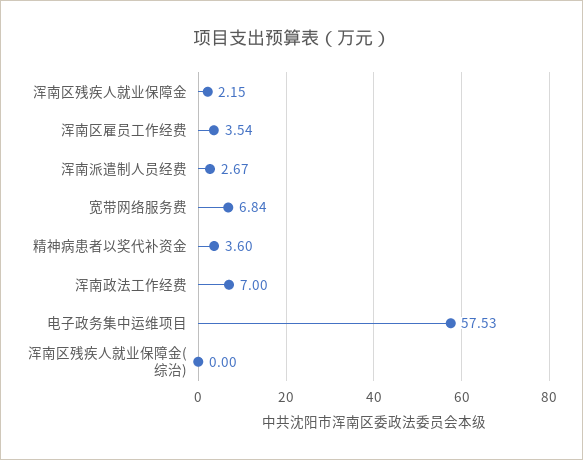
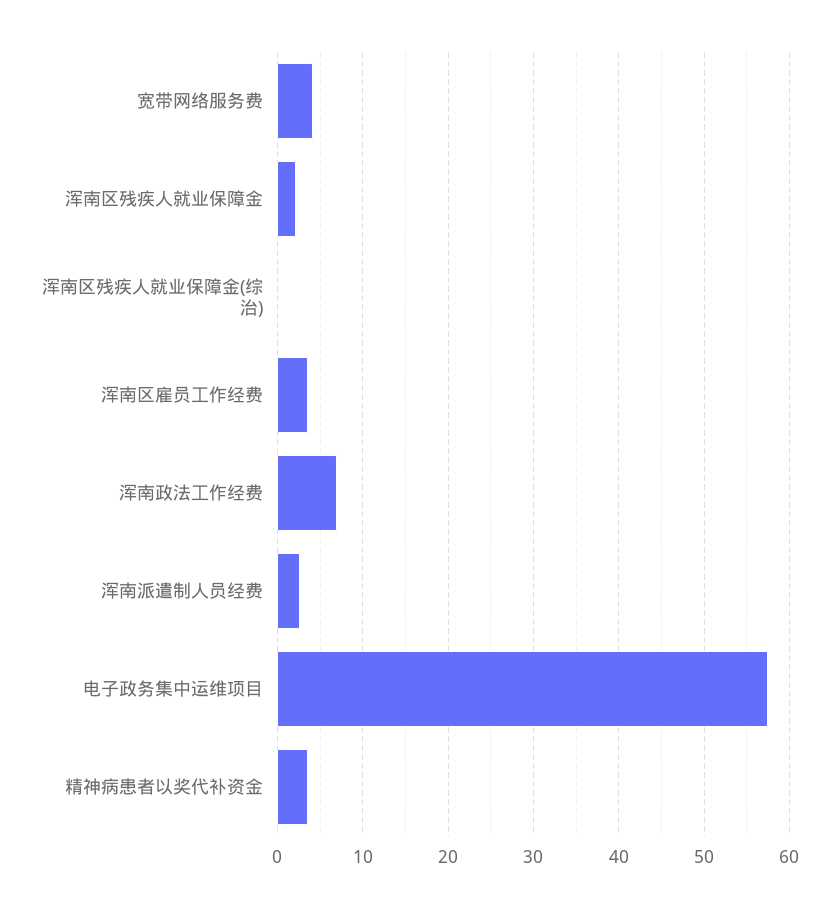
  {
    "浑南区残疾人就业保障金": 2.15,
    "浑南区雇员工作经费": 3.54,
    "浑南派遣制人员经费": 2.67,
-   "宽带网络服务费": 6.84,
+   "宽带网络服务费": 4,
    "精神病患者以奖代补资金": 3.6,
    "浑南政法工作经费": 7,
    "电子政务集中运维项目": 57.53,
    "浑南区残疾人就业保障金(综治)": 0
  }

